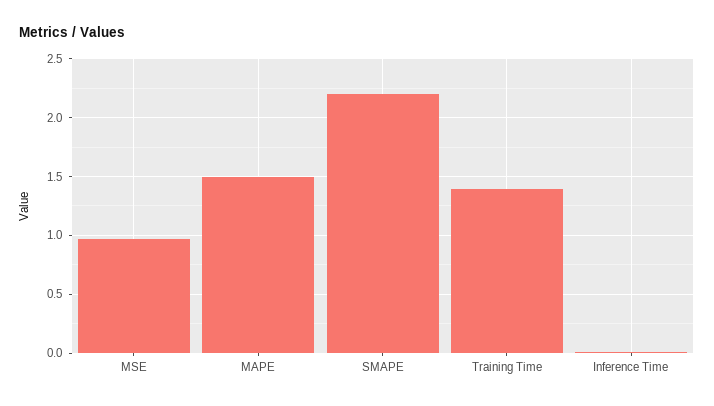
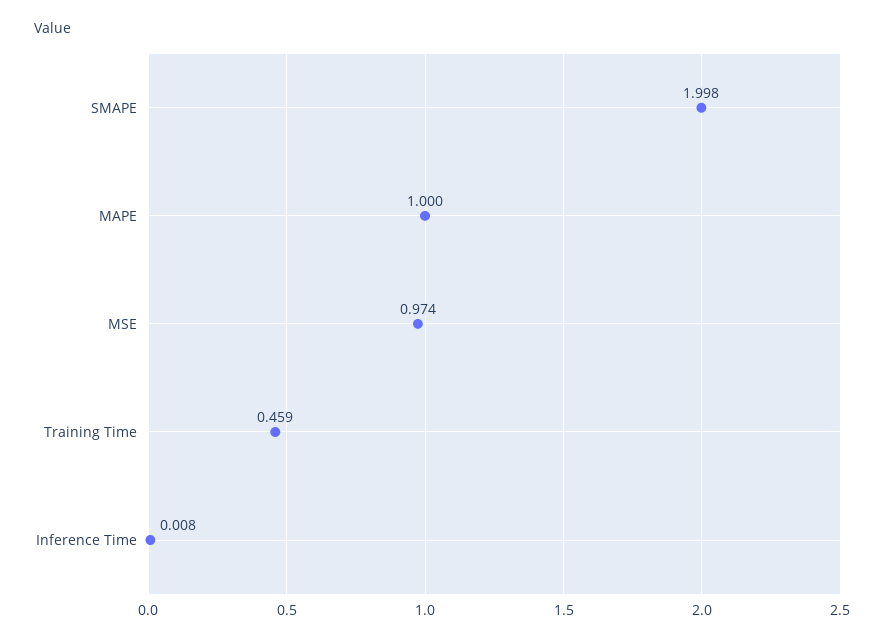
  {
    "MSE": 0.974,
-   "MAPE": 1.5,
+   "MAPE": 1,
-   "SMAPE": 2.2,
+   "SMAPE": 1.998,
-   "Training Time": 1.4,
+   "Training Time": 0.459,
    "Inference Time": 0.008
  }

